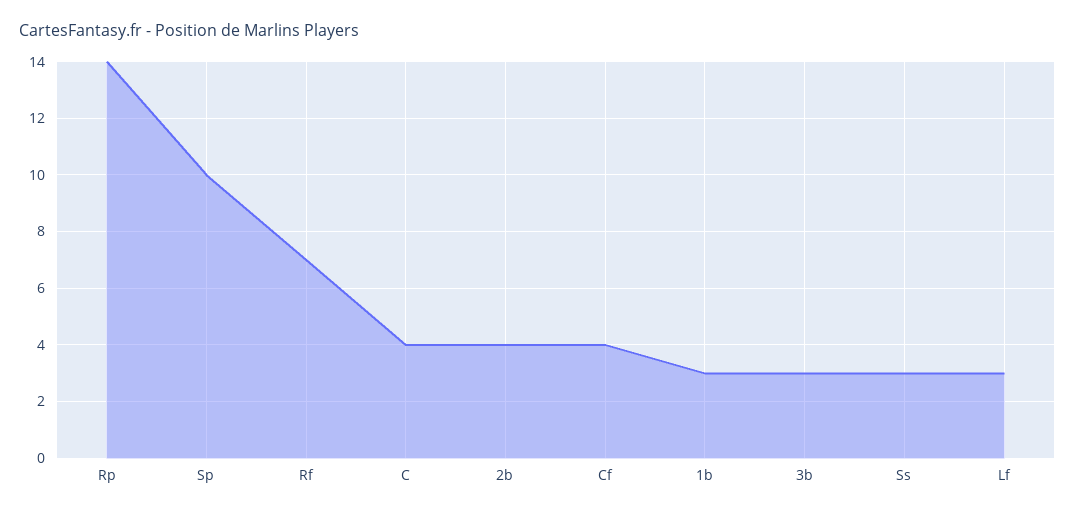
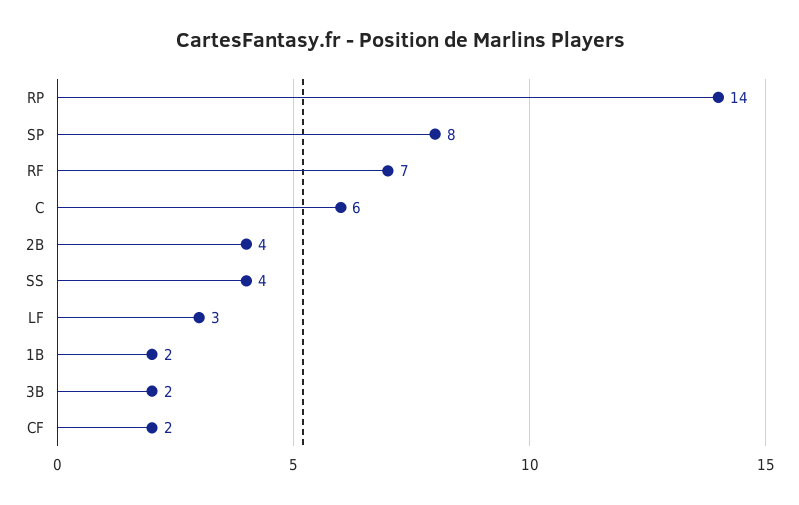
  {
    "Rp": 14,
-   "Sp": 10,
+   "Sp": 8,
    "Rf": 7,
-   "C": 4,
+   "C": 6,
    "2b": 4,
-   "Cf": 4,
+   "Cf": 2,
-   "1b": 3,
+   "1b": 2,
-   "3b": 3,
+   "3b": 2,
-   "Ss": 3,
+   "Ss": 4,
    "Lf": 3
  }

